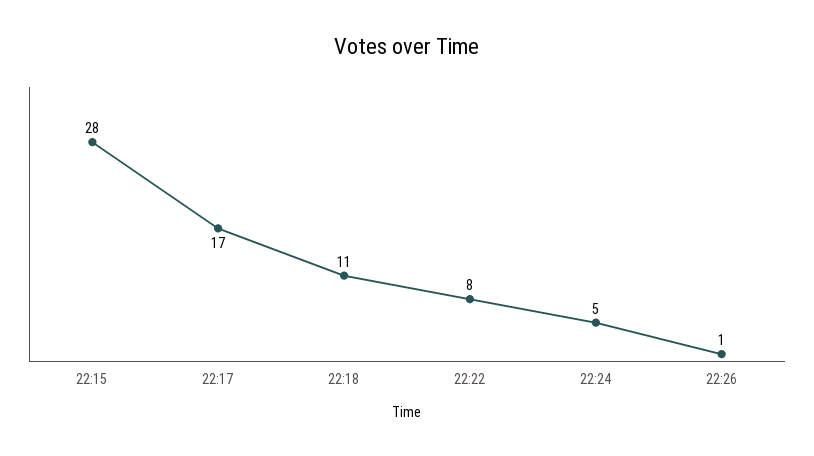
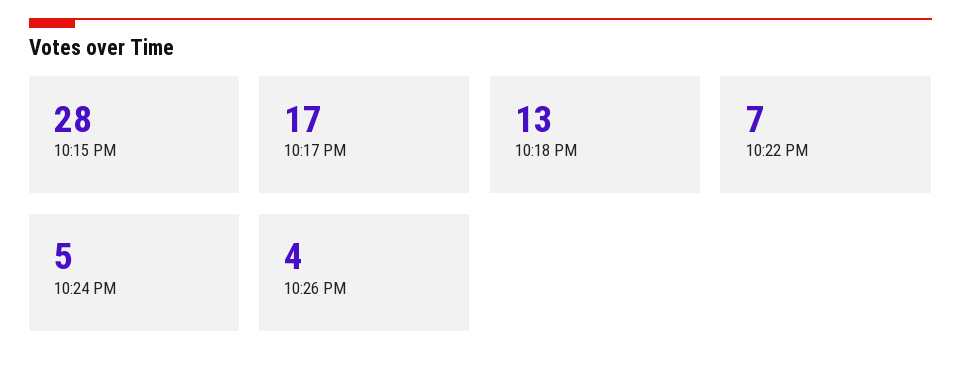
  {
    "22:15": 28,
    "22:17": 17,
-   "22:18": 11,
+   "22:18": 13,
-   "22:22": 8,
+   "22:22": 7,
    "22:24": 5,
-   "22:26": 1
+   "22:26": 4
  }

